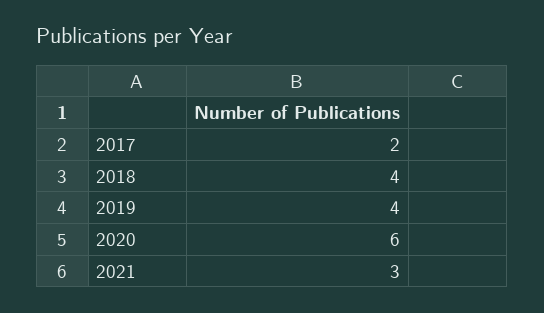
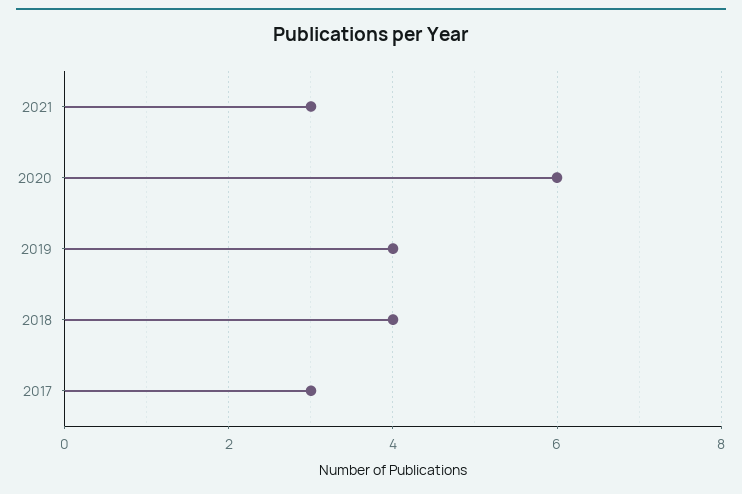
  {
-   "2017": 2,
+   "2017": 3,
    "2018": 4,
    "2019": 4,
    "2020": 6,
    "2021": 3
  }

